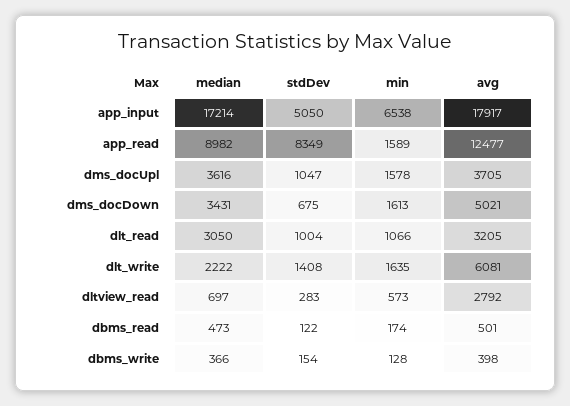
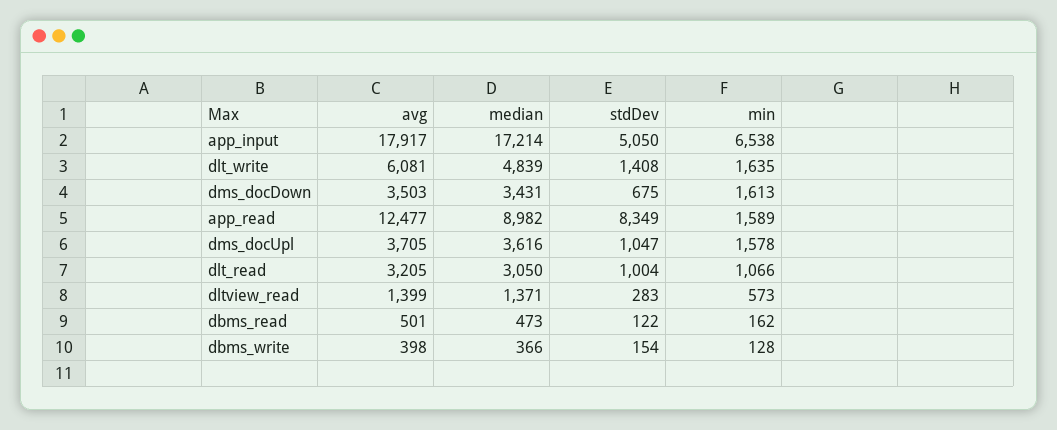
  {
    "median": {
      "app_input": 17214,
      "app_read": 8982,
      "dms_docUpl": 3616,
      "dms_docDown": 3431,
      "dlt_read": 3050,
-     "dlt_write": 2222,
+     "dlt_write": 4839,
-     "dltview_read": 697,
+     "dltview_read": 1371,
      "dbms_read": 473,
      "dbms_write": 366
    },
    "stdDev": {
      "app_input": 5050,
      "app_read": 8349,
      "dms_docUpl": 1047,
      "dms_docDown": 675,
      "dlt_read": 1004,
      "dlt_write": 1408,
      "dltview_read": 283,
      "dbms_read": 122,
      "dbms_write": 154
    },
    "min": {
      "app_input": 6538,
      "app_read": 1589,
      "dms_docUpl": 1578,
      "dms_docDown": 1613,
      "dlt_read": 1066,
      "dlt_write": 1635,
      "dltview_read": 573,
-     "dbms_read": 174,
+     "dbms_read": 162,
      "dbms_write": 128
    },
    "avg": {
      "app_input": 17917,
      "app_read": 12477,
      "dms_docUpl": 3705,
-     "dms_docDown": 5021,
+     "dms_docDown": 3503,
      "dlt_read": 3205,
      "dlt_write": 6081,
-     "dltview_read": 2792,
+     "dltview_read": 1399,
      "dbms_read": 501,
      "dbms_write": 398
    }
  }

